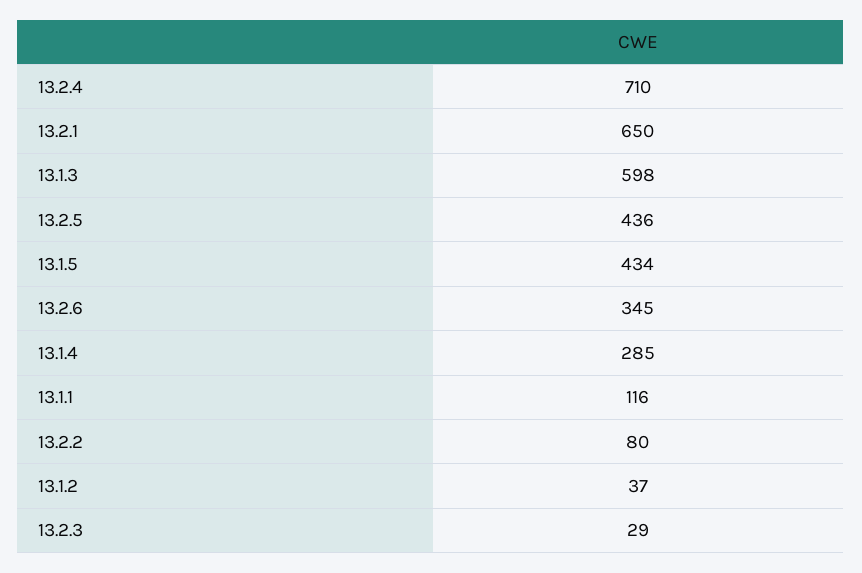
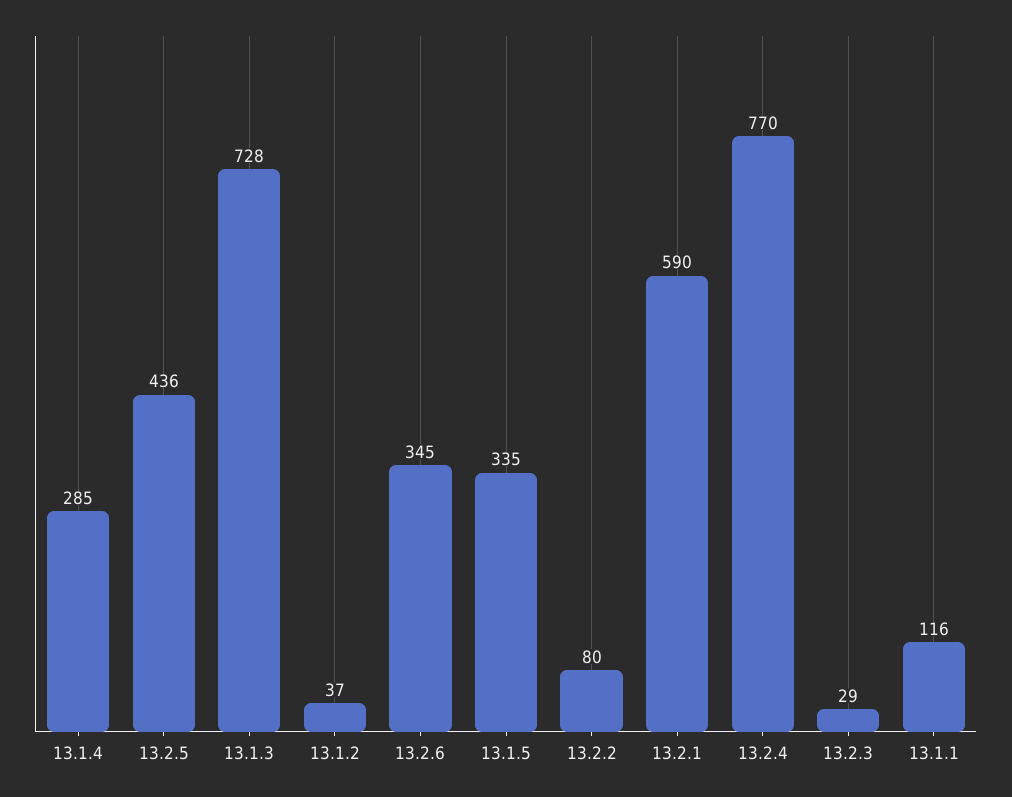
  {
-   "13.2.4": 710,
+   "13.2.4": 770,
-   "13.2.1": 650,
+   "13.2.1": 590,
-   "13.1.3": 598,
+   "13.1.3": 728,
    "13.2.5": 436,
-   "13.1.5": 434,
+   "13.1.5": 335,
    "13.2.6": 345,
    "13.1.4": 285,
    "13.1.1": 116,
    "13.2.2": 80,
    "13.1.2": 37,
    "13.2.3": 29
  }

